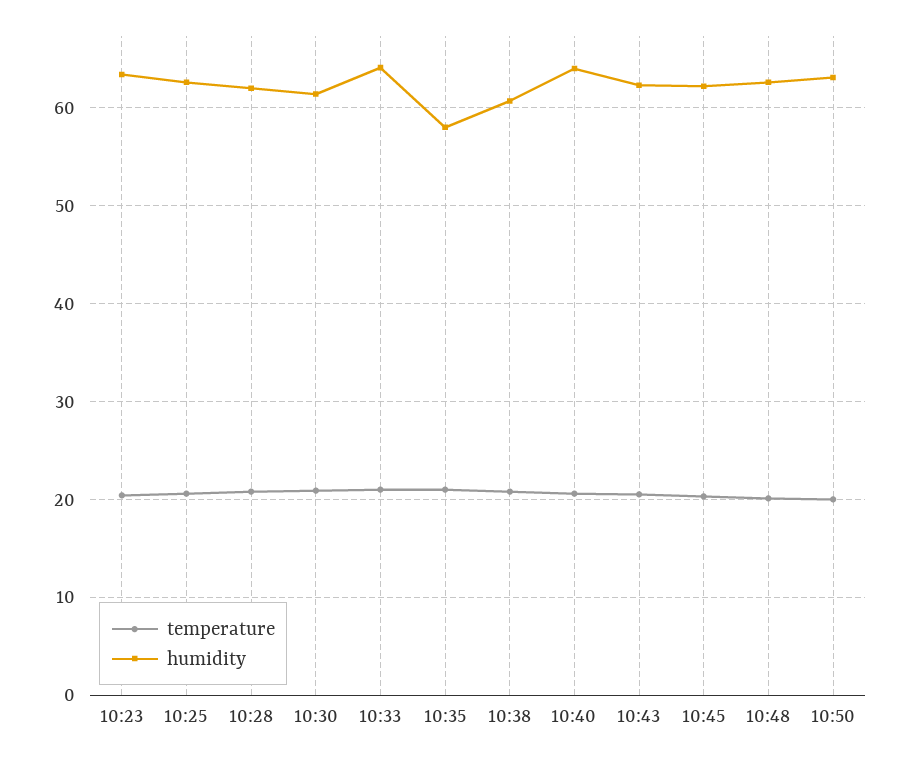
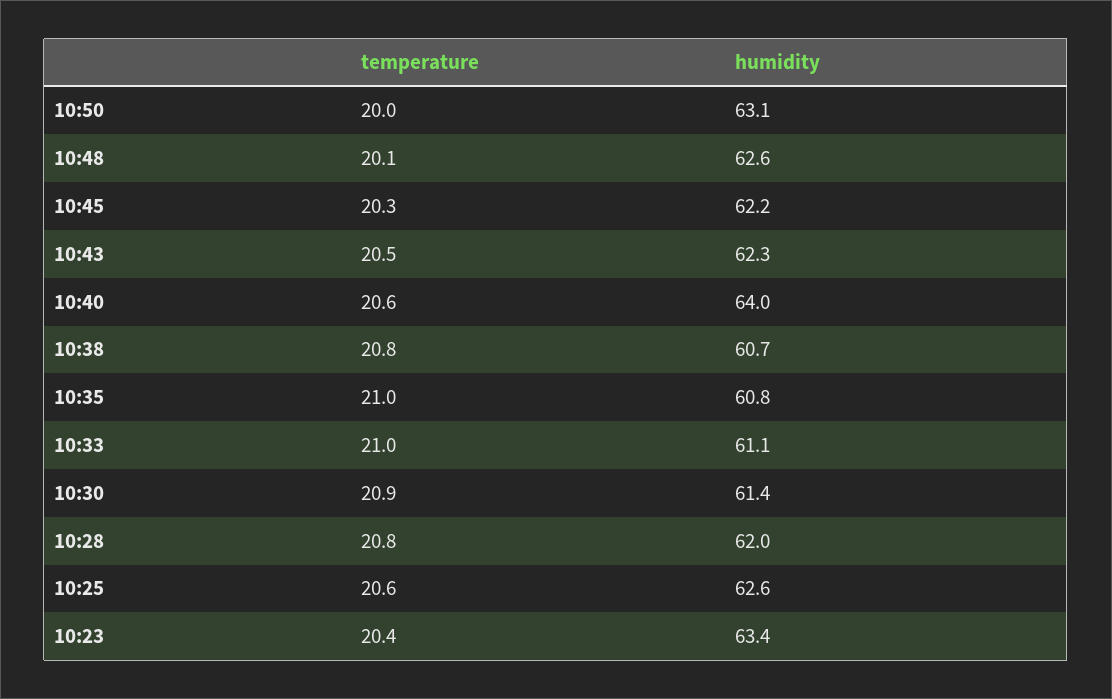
  {
    "temperature": {
      "10:23": 20.4,
      "10:25": 20.6,
      "10:28": 20.8,
      "10:30": 20.9,
      "10:33": 21,
      "10:35": 21,
      "10:38": 20.8,
      "10:40": 20.6,
      "10:43": 20.5,
      "10:45": 20.3,
      "10:48": 20.1,
      "10:50": 20
    },
    "humidity": {
      "10:23": 63.4,
      "10:25": 62.6,
      "10:28": 62,
      "10:30": 61.4,
-     "10:33": 64,
+     "10:33": 61.1,
-     "10:35": 58,
+     "10:35": 60.8,
      "10:38": 60.7,
      "10:40": 64,
      "10:43": 62.3,
      "10:45": 62.2,
      "10:48": 62.6,
      "10:50": 63.1
    }
  }

